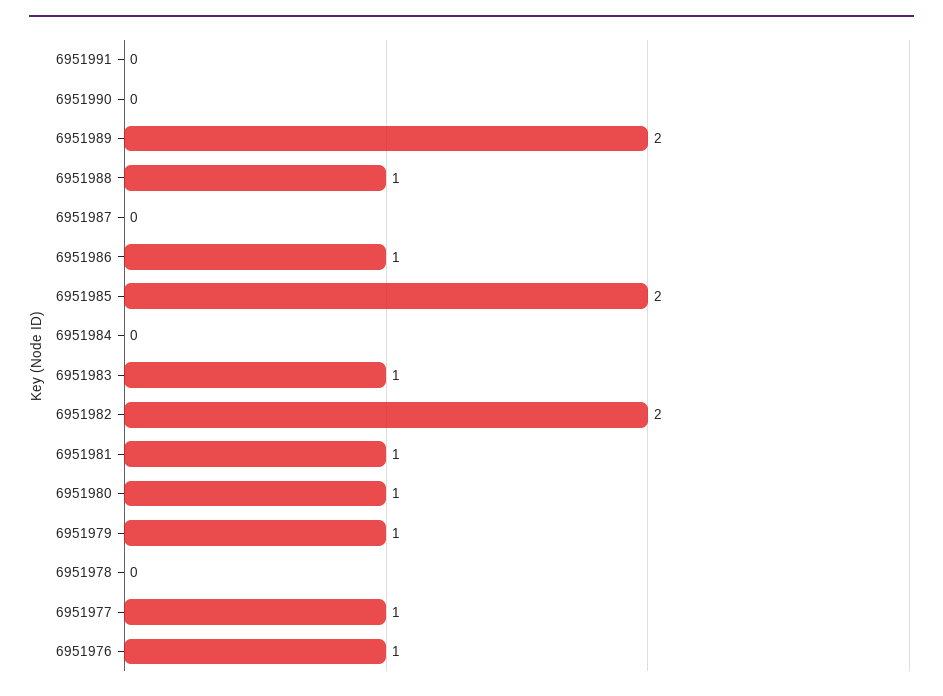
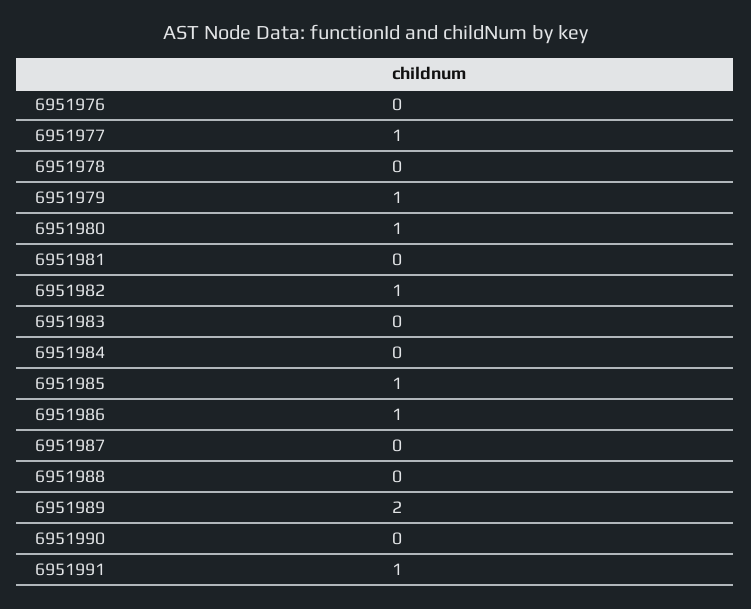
  {
-   "6951991": 0,
+   "6951991": 1,
    "6951990": 0,
    "6951989": 2,
-   "6951988": 1,
+   "6951988": 0,
    "6951987": 0,
    "6951986": 1,
-   "6951985": 2,
+   "6951985": 1,
    "6951984": 0,
-   "6951983": 1,
+   "6951983": 0,
-   "6951982": 2,
+   "6951982": 1,
-   "6951981": 1,
+   "6951981": 0,
    "6951980": 1,
    "6951979": 1,
    "6951978": 0,
    "6951977": 1,
-   "6951976": 1
+   "6951976": 0
  }

